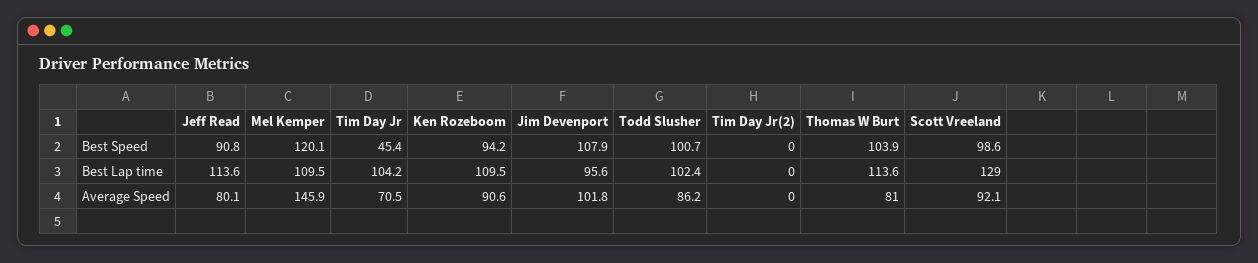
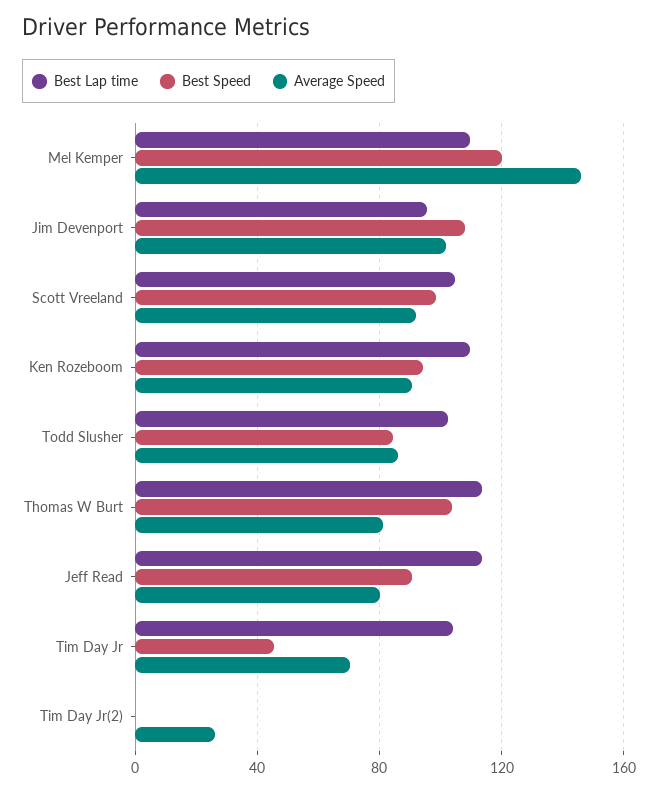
  {
    "Best Speed": {
      "Jeff Read": 90.8,
      "Mel Kemper": 120.1,
      "Tim Day Jr": 45.4,
      "Ken Rozeboom": 94.2,
      "Jim Devenport": 107.9,
-     "Todd Slusher": 100.7,
+     "Todd Slusher": 85,
      "Tim Day Jr(2)": 0,
      "Thomas W Burt": 103.9,
      "Scott Vreeland": 98.6
    },
    "Best Lap time": {
      "Jeff Read": 113.6,
      "Mel Kemper": 109.5,
      "Tim Day Jr": 104.2,
      "Ken Rozeboom": 109.5,
      "Jim Devenport": 95.6,
      "Todd Slusher": 102.4,
      "Tim Day Jr(2)": 0,
      "Thomas W Burt": 113.6,
-     "Scott Vreeland": 129
+     "Scott Vreeland": 105
    },
    "Average Speed": {
      "Jeff Read": 80.1,
      "Mel Kemper": 145.9,
      "Tim Day Jr": 70.5,
      "Ken Rozeboom": 90.6,
      "Jim Devenport": 101.8,
      "Todd Slusher": 86.2,
-     "Tim Day Jr(2)": 0,
+     "Tim Day Jr(2)": 25,
      "Thomas W Burt": 81,
      "Scott Vreeland": 92.1
    }
  }

